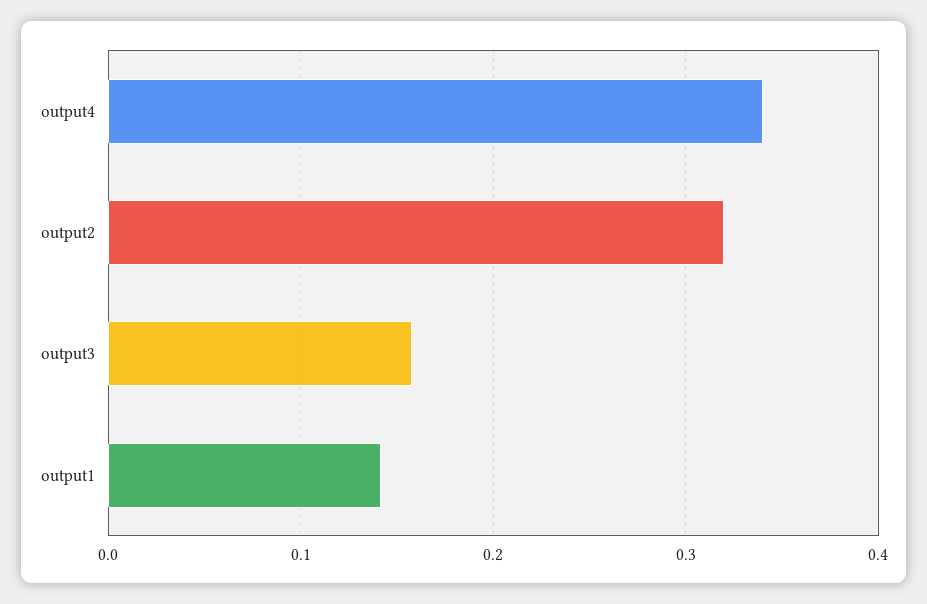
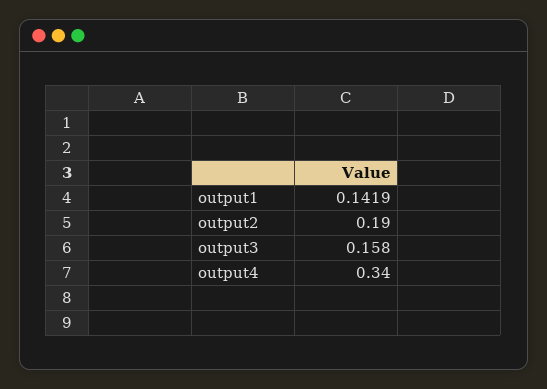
  {
    "output4": 0.34,
-   "output2": 0.32,
+   "output2": 0.19,
    "output3": 0.158,
    "output1": 0.1419
  }

